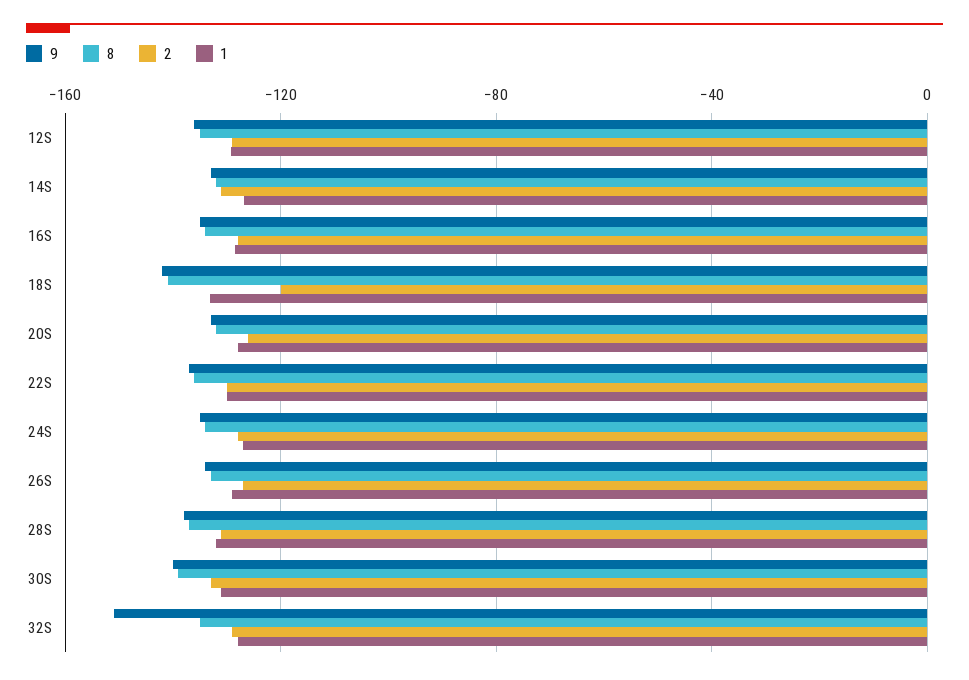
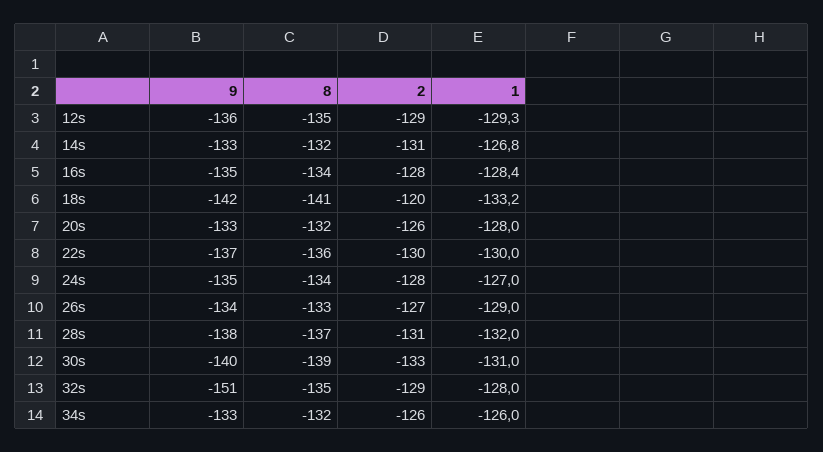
  {
    "9": {
      "12S": -136,
      "14S": -133,
      "16S": -135,
      "18S": -142,
      "20S": -133,
      "22S": -137,
      "24S": -135,
      "26S": -134,
      "28S": -138,
      "30S": -140,
-     "32S": -151
+     "32S": -151,
+     "34s": -133
    },
    "8": {
      "12S": -135,
      "14S": -132,
      "16S": -134,
      "18S": -141,
      "20S": -132,
      "22S": -136,
      "24S": -134,
      "26S": -133,
      "28S": -137,
      "30S": -139,
-     "32S": -135
+     "32S": -135,
+     "34s": -132
    },
    "2": {
      "12S": -129,
      "14S": -131,
      "16S": -128,
      "18S": -120,
      "20S": -126,
      "22S": -130,
      "24S": -128,
      "26S": -127,
      "28S": -131,
      "30S": -133,
-     "32S": -129
+     "32S": -129,
+     "34s": -126
    },
    "1": {
      "12S": -129.3,
      "14S": -126.8,
      "16S": -128.4,
      "18S": -133.2,
      "20S": -128,
      "22S": -130,
      "24S": -127,
      "26S": -129,
      "28S": -132,
      "30S": -131,
-     "32S": -128
+     "32S": -128,
+     "34s": -126
    }
  }

